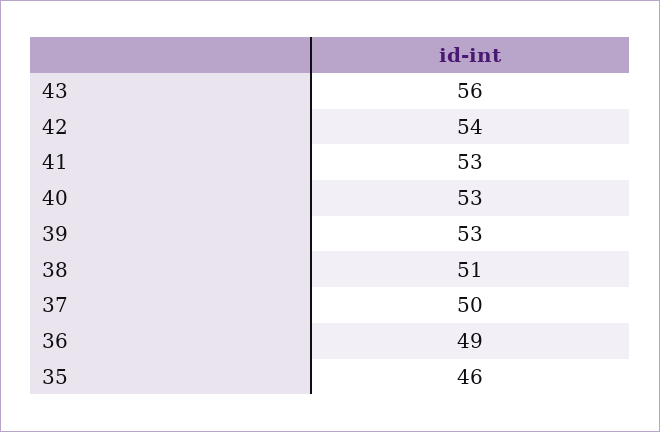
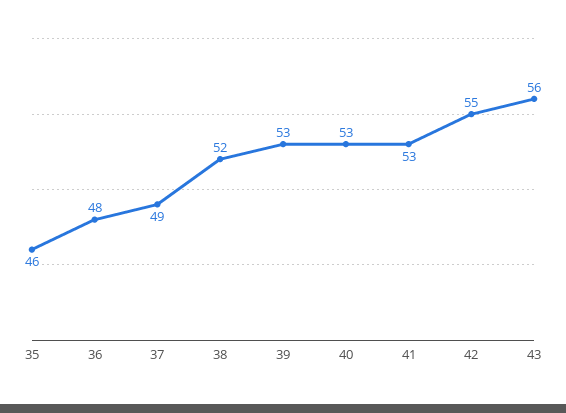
  {
    "43": 56,
-   "42": 54,
+   "42": 55,
    "41": 53,
    "40": 53,
    "39": 53,
-   "38": 51,
+   "38": 52,
-   "37": 50,
+   "37": 49,
-   "36": 49,
+   "36": 48,
    "35": 46
  }

